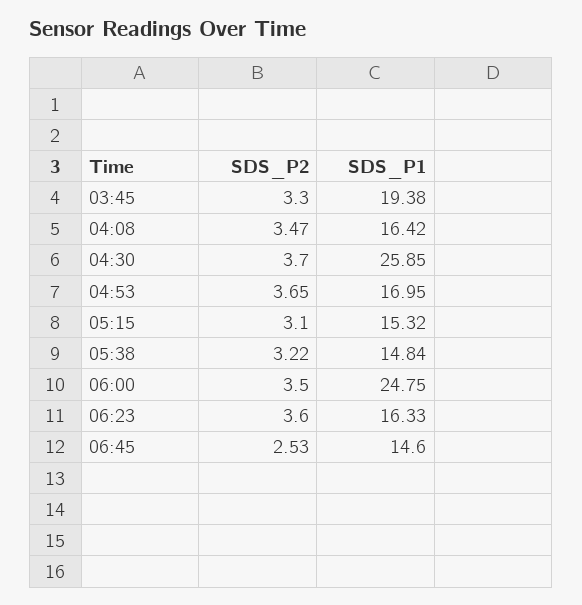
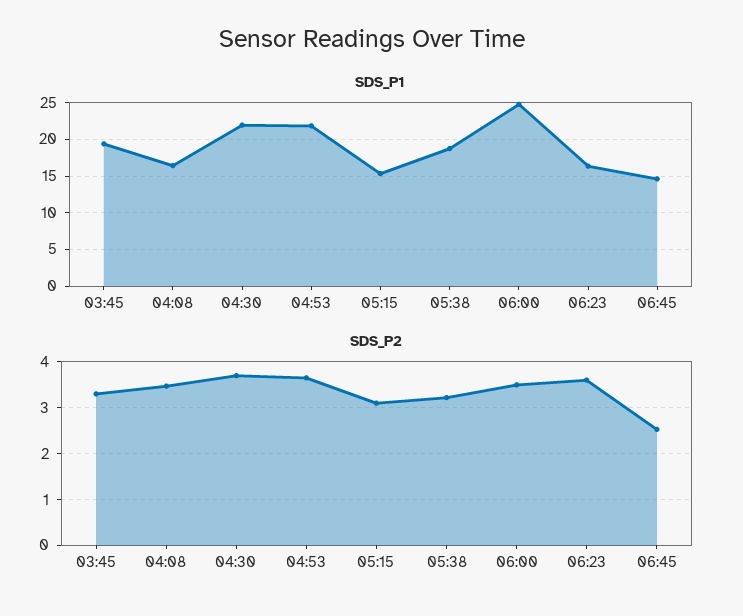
  {
    "SDS_P2": {
      "03:45": 3.3,
      "04:08": 3.47,
      "04:30": 3.7,
      "04:53": 3.65,
      "05:15": 3.1,
      "05:38": 3.22,
      "06:00": 3.5,
      "06:23": 3.6,
      "06:45": 2.53
    },
    "SDS_P1": {
      "03:45": 19.38,
      "04:08": 16.42,
-     "04:30": 25.85,
+     "04:30": 22,
-     "04:53": 16.95,
+     "04:53": 22,
      "05:15": 15.32,
-     "05:38": 14.84,
+     "05:38": 19,
      "06:00": 24.75,
      "06:23": 16.33,
      "06:45": 14.6
    }
  }

